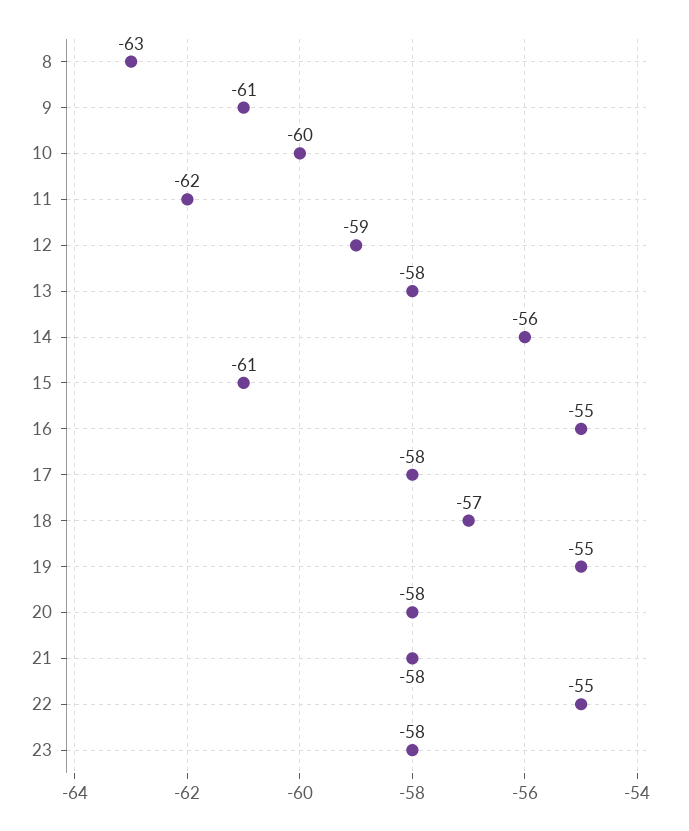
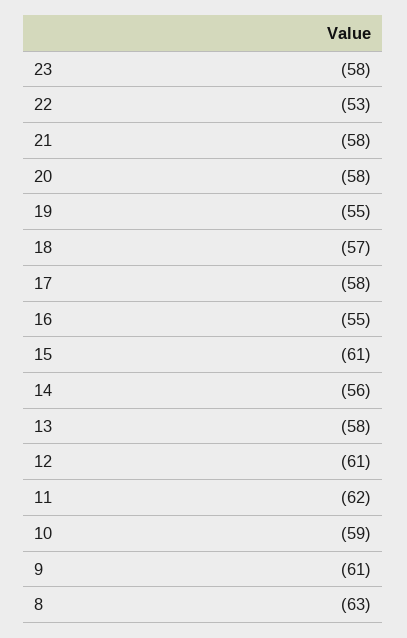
  {
    "8": -63,
    "9": -61,
-   "10": -60,
+   "10": -59,
    "11": -62,
-   "12": -59,
+   "12": -61,
    "13": -58,
    "14": -56,
    "15": -61,
    "16": -55,
    "17": -58,
    "18": -57,
    "19": -55,
    "20": -58,
    "21": -58,
-   "22": -55,
+   "22": -53,
    "23": -58
  }

